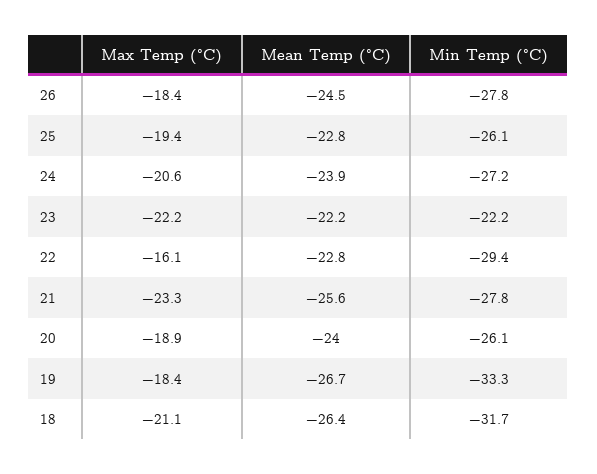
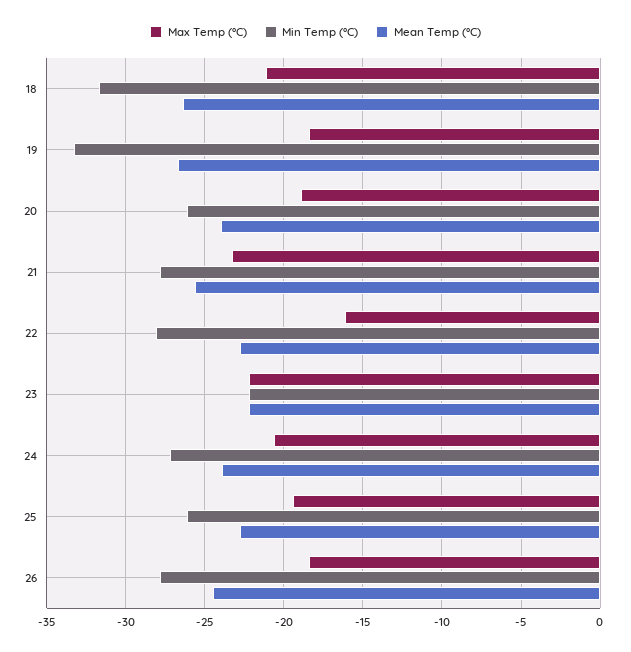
  {
    "Max Temp (°C)": {
      "26": -18.4,
      "25": -19.4,
      "24": -20.6,
      "23": -22.2,
      "22": -16.1,
      "21": -23.3,
      "20": -18.9,
      "19": -18.4,
      "18": -21.1
    },
    "Mean Temp (°C)": {
      "26": -24.5,
      "25": -22.8,
      "24": -23.9,
      "23": -22.2,
      "22": -22.8,
      "21": -25.6,
      "20": -24,
      "19": -26.7,
      "18": -26.4
    },
    "Min Temp (°C)": {
      "26": -27.8,
      "25": -26.1,
      "24": -27.2,
      "23": -22.2,
-     "22": -29.4,
+     "22": -28,
      "21": -27.8,
      "20": -26.1,
      "19": -33.3,
      "18": -31.7
    }
  }

